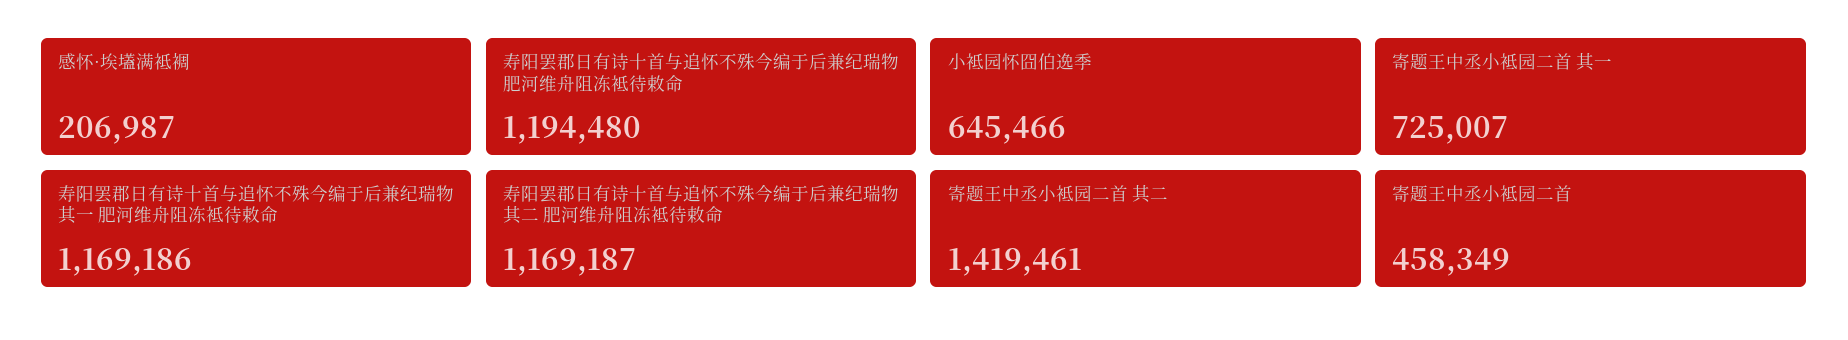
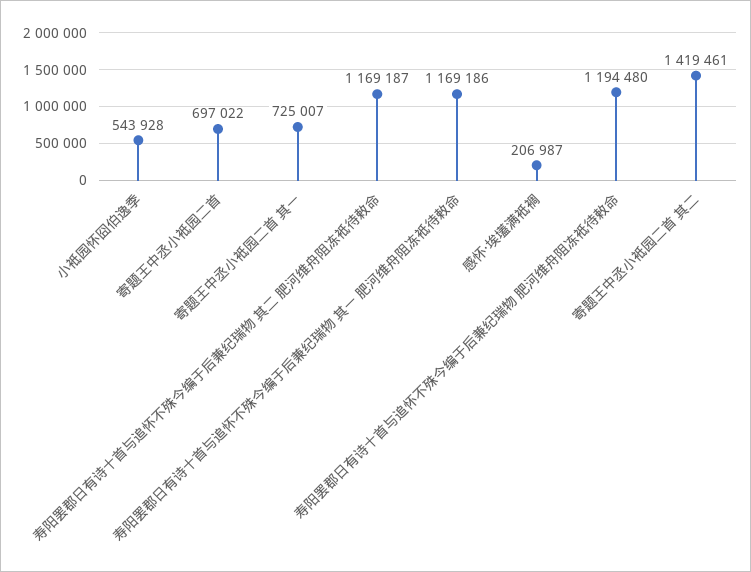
  {
    "感怀·埃壒满袛裯": 206987,
    "寿阳罢郡日有诗十首与追怀不殊今编于后兼纪瑞物 肥河维舟阻冻袛待敕命": 1194480,
-   "小袛园怀囧伯逸季": 645466,
+   "小袛园怀囧伯逸季": 543928,
    "寄题王中丞小袛园二首 其一": 725007,
    "寿阳罢郡日有诗十首与追怀不殊今编于后兼纪瑞物 其一 肥河维舟阻冻袛待敕命": 1169186,
    "寿阳罢郡日有诗十首与追怀不殊今编于后兼纪瑞物 其二 肥河维舟阻冻袛待敕命": 1169187,
    "寄题王中丞小袛园二首 其二": 1419461,
-   "寄题王中丞小袛园二首": 458349
+   "寄题王中丞小袛园二首": 697022
  }

